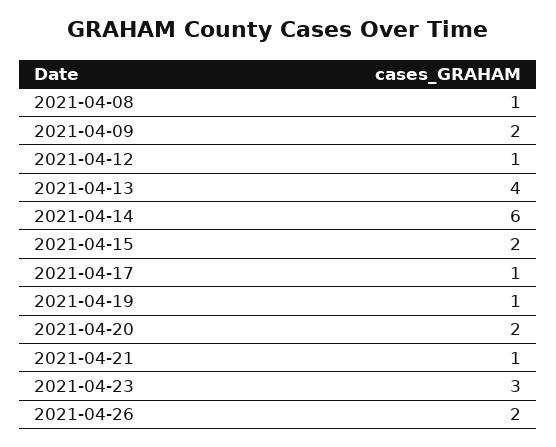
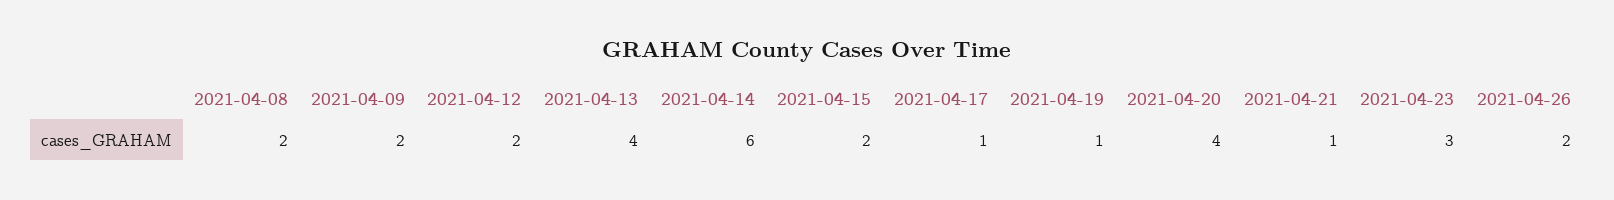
  {
-   "2021-04-08": 1,
+   "2021-04-08": 2,
    "2021-04-09": 2,
-   "2021-04-12": 1,
+   "2021-04-12": 2,
    "2021-04-13": 4,
    "2021-04-14": 6,
    "2021-04-15": 2,
    "2021-04-17": 1,
    "2021-04-19": 1,
-   "2021-04-20": 2,
+   "2021-04-20": 4,
    "2021-04-21": 1,
    "2021-04-23": 3,
    "2021-04-26": 2
  }

